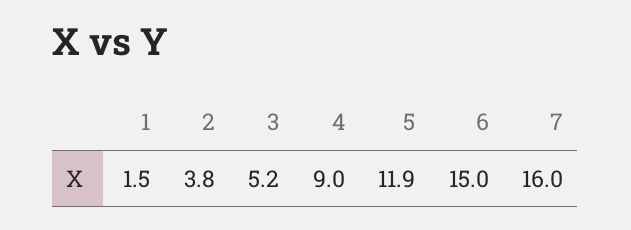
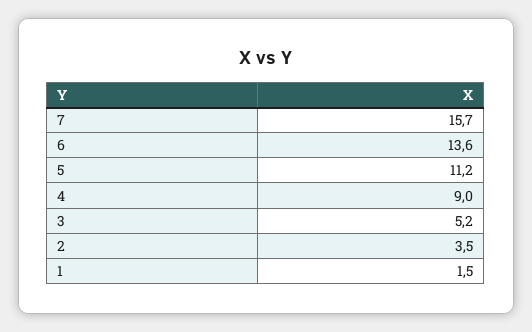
  {
    "1": 1.5,
-   "2": 3.8,
+   "2": 3.5,
    "3": 5.2,
    "4": 9,
-   "5": 11.9,
+   "5": 11.2,
-   "6": 15,
+   "6": 13.6,
-   "7": 16
+   "7": 15.7
  }

